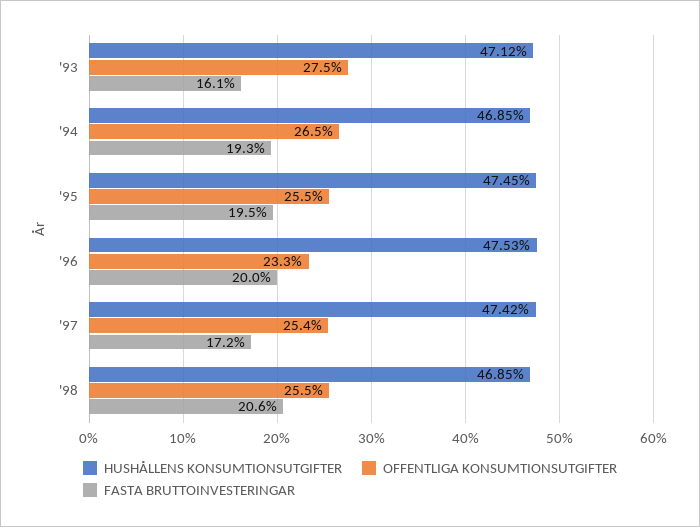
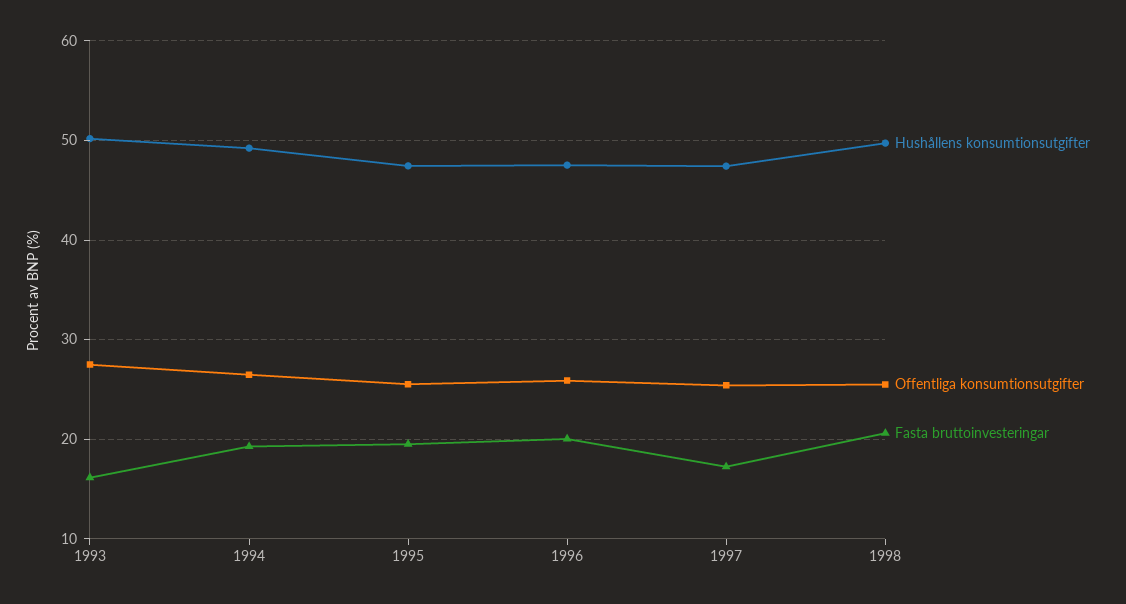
  {
    "HUSHÅLLENS KONSUMTIONSUTGIFTER": {
-     "'93": 47.12,
+     "'93": 50,
-     "'94": 46.85,
+     "'94": 49,
      "'95": 47.45,
      "'96": 47.53,
      "'97": 47.42,
-     "'98": 46.85
+     "'98": 50
    },
    "OFFENTLIGA KONSUMTIONSUTGIFTER": {
      "'93": 27.5,
      "'94": 26.5,
      "'95": 25.5,
-     "'96": 23.3,
+     "'96": 26,
      "'97": 25.4,
      "'98": 25.5
    },
    "FASTA BRUTTOINVESTERINGAR": {
      "'93": 16.1,
      "'94": 19.3,
      "'95": 19.5,
      "'96": 20,
      "'97": 17.2,
      "'98": 20.6
    }
  }

